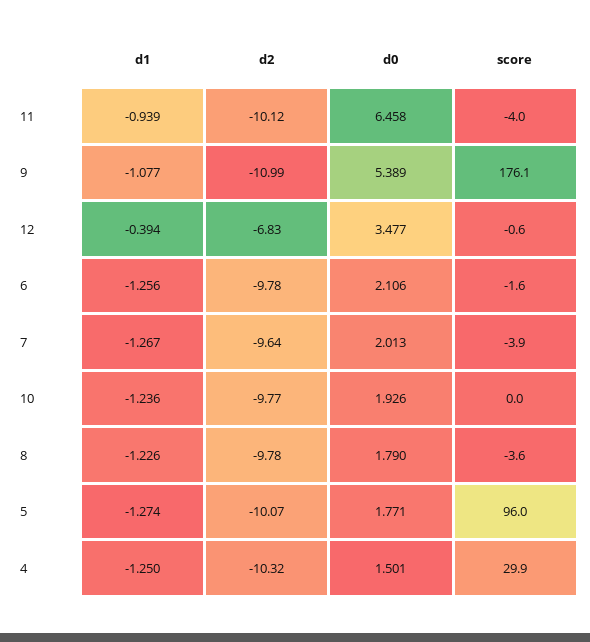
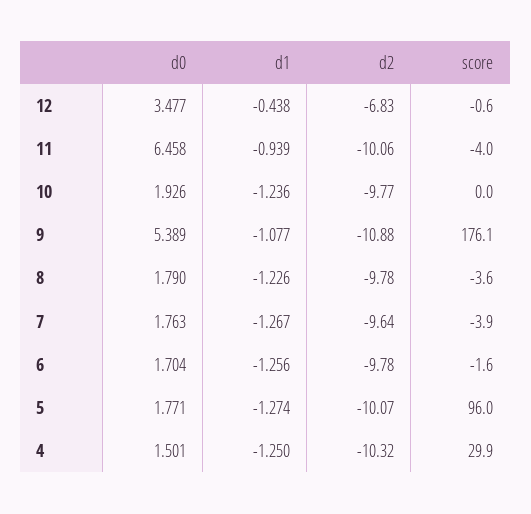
  {
    "d1": {
      "11": -0.939,
      "9": -1.077,
-     "12": -0.394,
+     "12": -0.438,
      "6": -1.256,
      "7": -1.267,
      "10": -1.236,
      "8": -1.226,
      "5": -1.274,
      "4": -1.25
    },
    "d2": {
-     "11": -10.12,
+     "11": -10.06,
-     "9": -10.99,
+     "9": -10.88,
      "12": -6.83,
      "6": -9.78,
      "7": -9.64,
      "10": -9.77,
      "8": -9.78,
      "5": -10.07,
      "4": -10.32
    },
    "d0": {
      "11": 6.458,
      "9": 5.389,
      "12": 3.477,
-     "6": 2.106,
+     "6": 1.704,
-     "7": 2.013,
+     "7": 1.763,
      "10": 1.926,
      "8": 1.79,
      "5": 1.771,
      "4": 1.501
    },
    "score": {
      "11": -4,
      "9": 176.1,
      "12": -0.6,
      "6": -1.6,
      "7": -3.9,
      "10": 0,
      "8": -3.6,
      "5": 96,
      "4": 29.9
    }
  }

